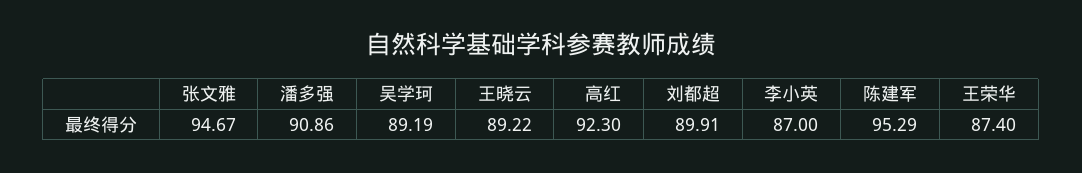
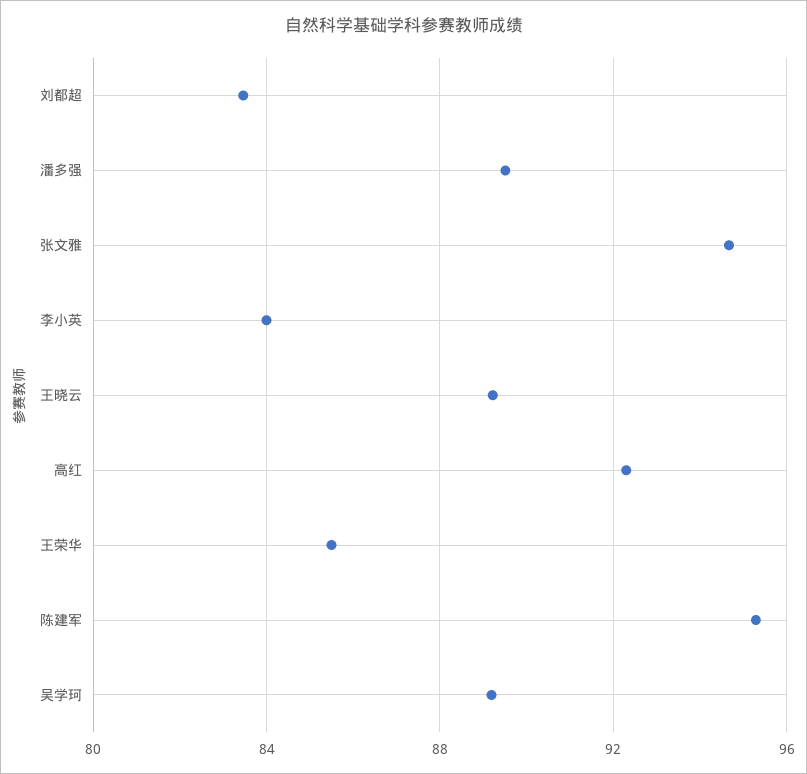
  {
    "张文雅": 94.67,
-   "潘多强": 90.86,
+   "潘多强": 89.5,
    "吴学珂": 89.19,
    "王晓云": 89.22,
    "高红": 92.3,
-   "刘都超": 89.91,
+   "刘都超": 83.5,
-   "李小英": 87,
+   "李小英": 84,
    "陈建军": 95.29,
-   "王荣华": 87.4
+   "王荣华": 85.5
  }

